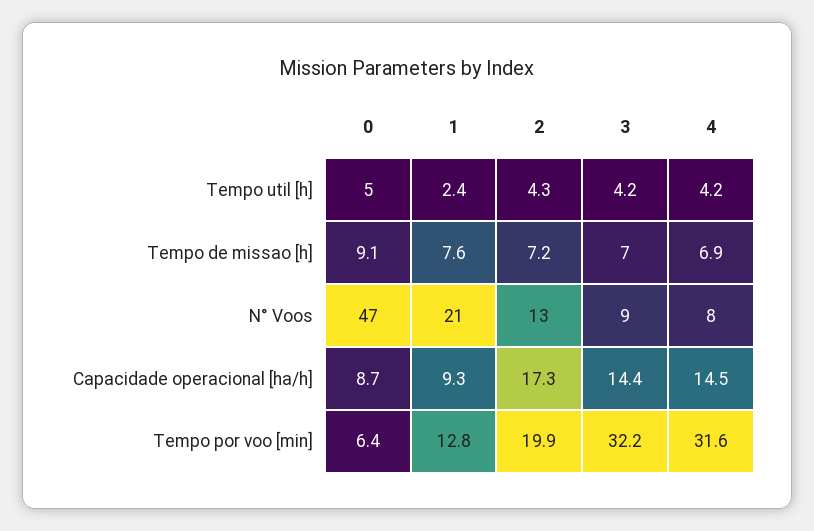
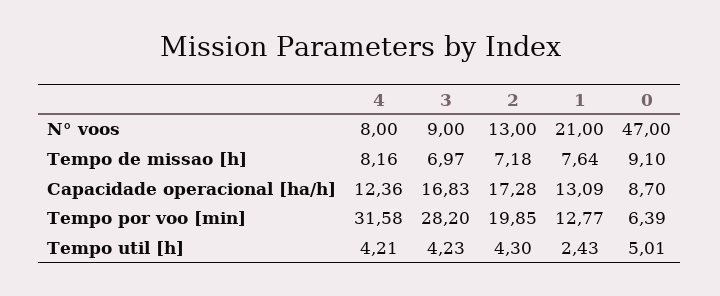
  {
    "0": {
      "Tempo util [h]": 5.01,
      "Tempo de missao [h]": 9.1,
      "N° Voos": 47,
      "Capacidade operacional [ha/h]": 8.7,
      "Tempo por voo [min]": 6.39
    },
    "1": {
      "Tempo util [h]": 2.43,
      "Tempo de missao [h]": 7.64,
      "N° Voos": 21,
-     "Capacidade operacional [ha/h]": 9.3,
+     "Capacidade operacional [ha/h]": 13.09,
      "Tempo por voo [min]": 12.77
    },
    "2": {
      "Tempo util [h]": 4.3,
      "Tempo de missao [h]": 7.18,
      "N° Voos": 13,
      "Capacidade operacional [ha/h]": 17.28,
      "Tempo por voo [min]": 19.85
    },
    "3": {
      "Tempo util [h]": 4.23,
      "Tempo de missao [h]": 6.97,
      "N° Voos": 9,
-     "Capacidade operacional [ha/h]": 14.4,
+     "Capacidade operacional [ha/h]": 16.83,
-     "Tempo por voo [min]": 32.2
+     "Tempo por voo [min]": 28.2
    },
    "4": {
      "Tempo util [h]": 4.21,
-     "Tempo de missao [h]": 6.9,
+     "Tempo de missao [h]": 8.16,
      "N° Voos": 8,
-     "Capacidade operacional [ha/h]": 14.5,
+     "Capacidade operacional [ha/h]": 12.36,
      "Tempo por voo [min]": 31.58
    }
  }

